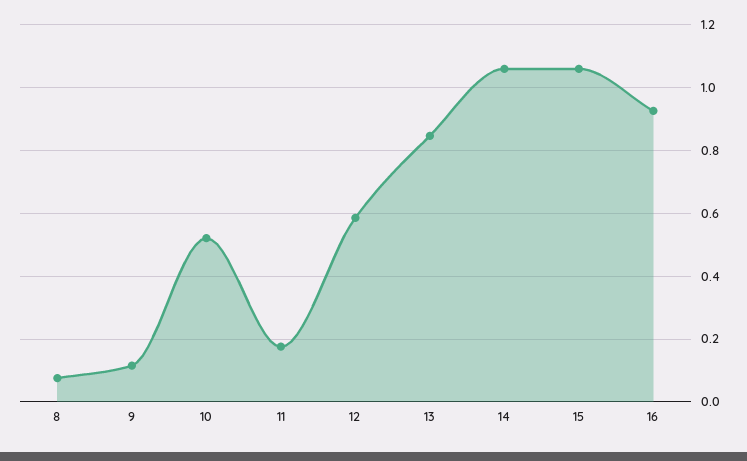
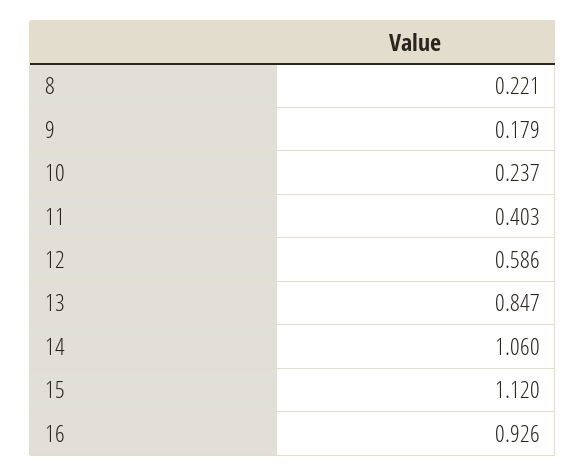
  {
-   "8": 0.08,
+   "8": 0.221,
-   "9": 0.12,
+   "9": 0.179,
-   "10": 0.52,
+   "10": 0.237,
-   "11": 0.18,
+   "11": 0.403,
    "12": 0.586,
    "13": 0.847,
    "14": 1.06,
-   "15": 1.06,
+   "15": 1.12,
    "16": 0.926
  }

